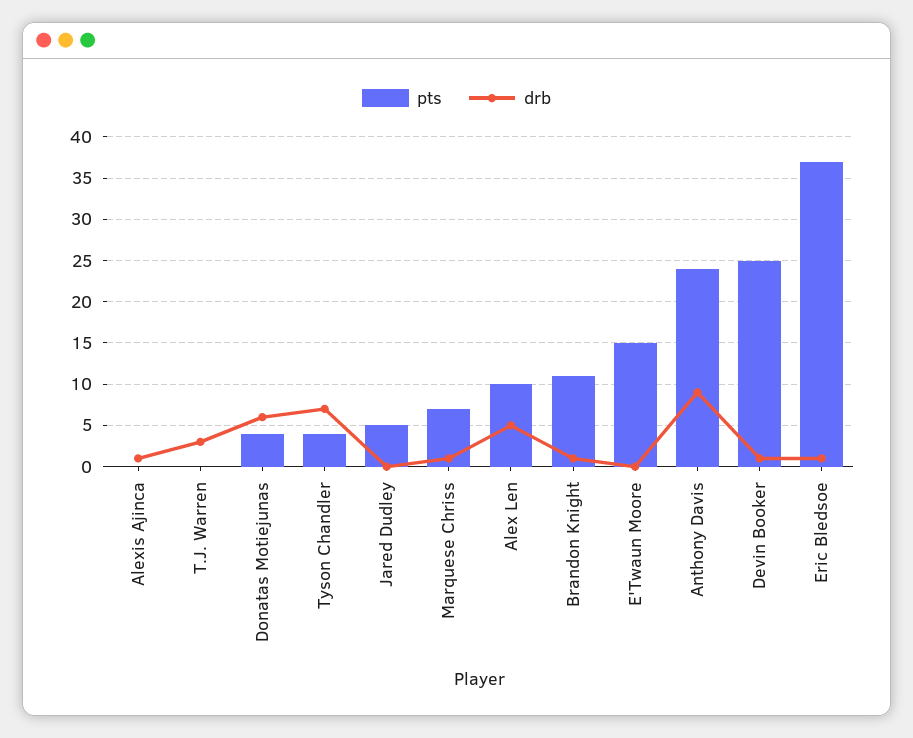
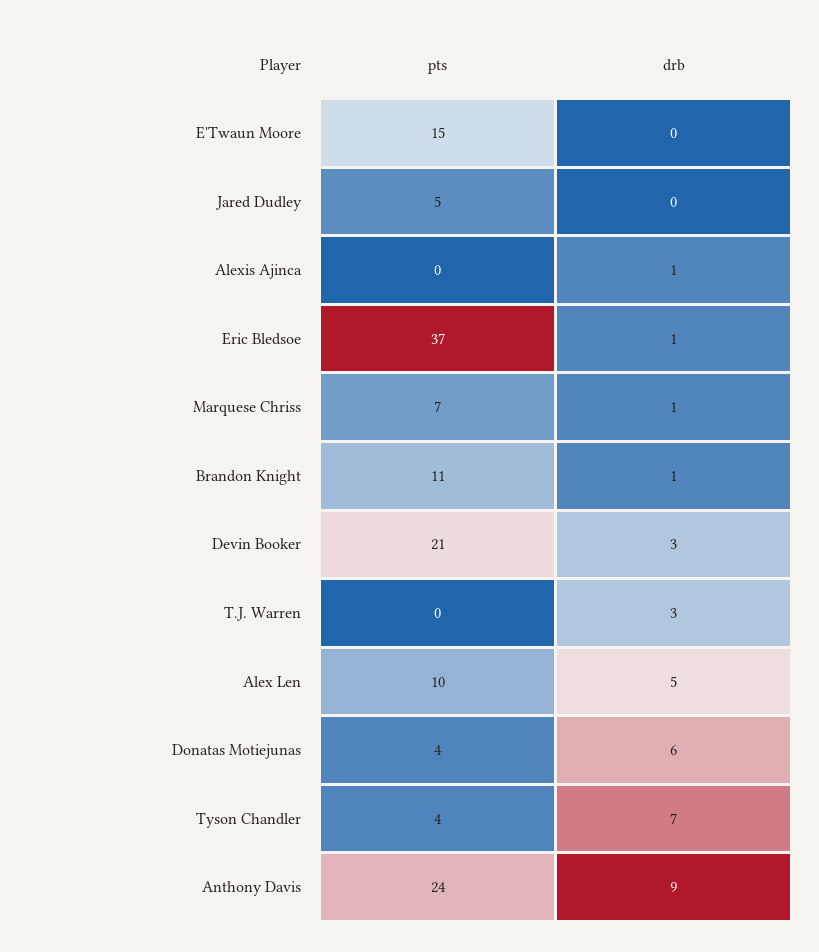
  {
    "pts": {
      "Alexis Ajinca": 0,
      "T.J. Warren": 0,
      "Donatas Motiejunas": 4,
      "Tyson Chandler": 4,
      "Jared Dudley": 5,
      "Marquese Chriss": 7,
      "Alex Len": 10,
      "Brandon Knight": 11,
      "E'Twaun Moore": 15,
      "Anthony Davis": 24,
-     "Devin Booker": 25,
+     "Devin Booker": 21,
      "Eric Bledsoe": 37
    },
    "drb": {
      "Alexis Ajinca": 1,
      "T.J. Warren": 3,
      "Donatas Motiejunas": 6,
      "Tyson Chandler": 7,
      "Jared Dudley": 0,
      "Marquese Chriss": 1,
      "Alex Len": 5,
      "Brandon Knight": 1,
      "E'Twaun Moore": 0,
      "Anthony Davis": 9,
-     "Devin Booker": 1,
+     "Devin Booker": 3,
      "Eric Bledsoe": 1
    }
  }

